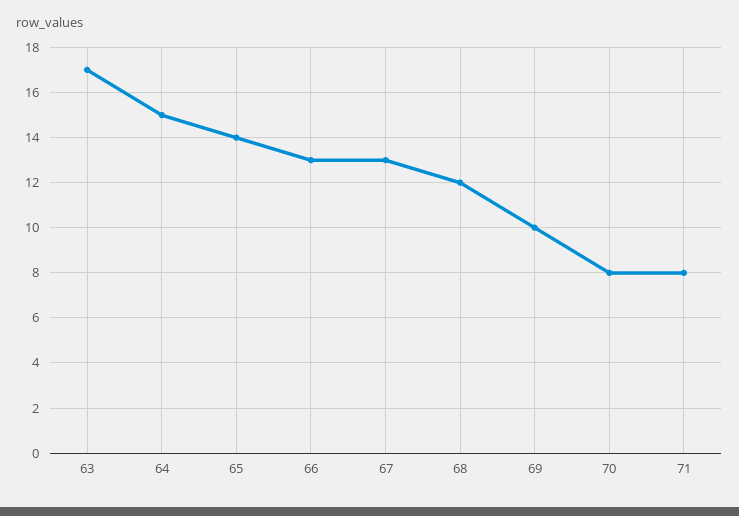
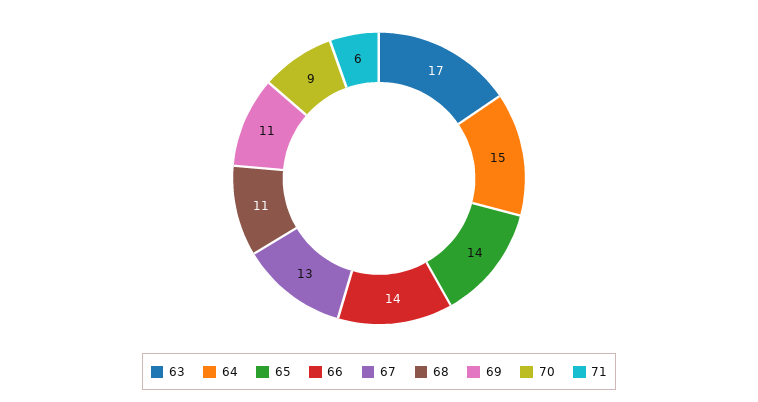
  {
    "63": 17,
    "64": 15,
    "65": 14,
-   "66": 13,
+   "66": 14,
    "67": 13,
-   "68": 12,
+   "68": 11,
-   "69": 10,
+   "69": 11,
-   "70": 8,
+   "70": 9,
-   "71": 8
+   "71": 6
  }

